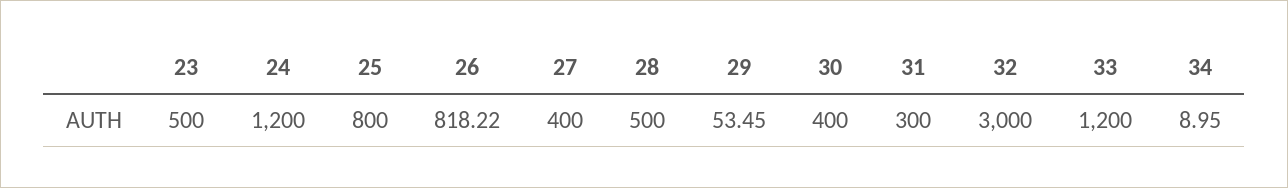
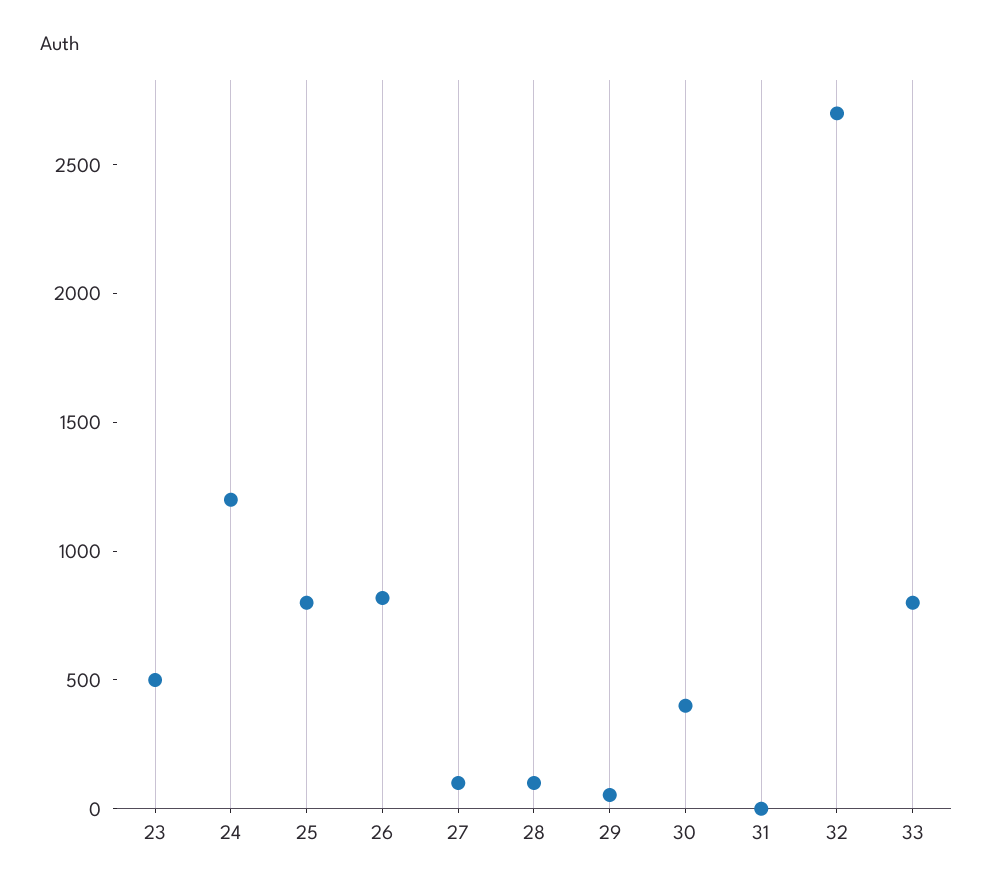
  {
    "23": 500,
    "24": 1200,
    "25": 800,
    "26": 818.22,
-   "27": 400,
+   "27": 100,
-   "28": 500,
+   "28": 100,
    "29": 53.45,
    "30": 400,
-   "31": 300,
+   "31": 0,
-   "32": 3000,
+   "32": 2700,
-   "33": 1200,
+   "33": 800
-   "34": 8.95
  }

